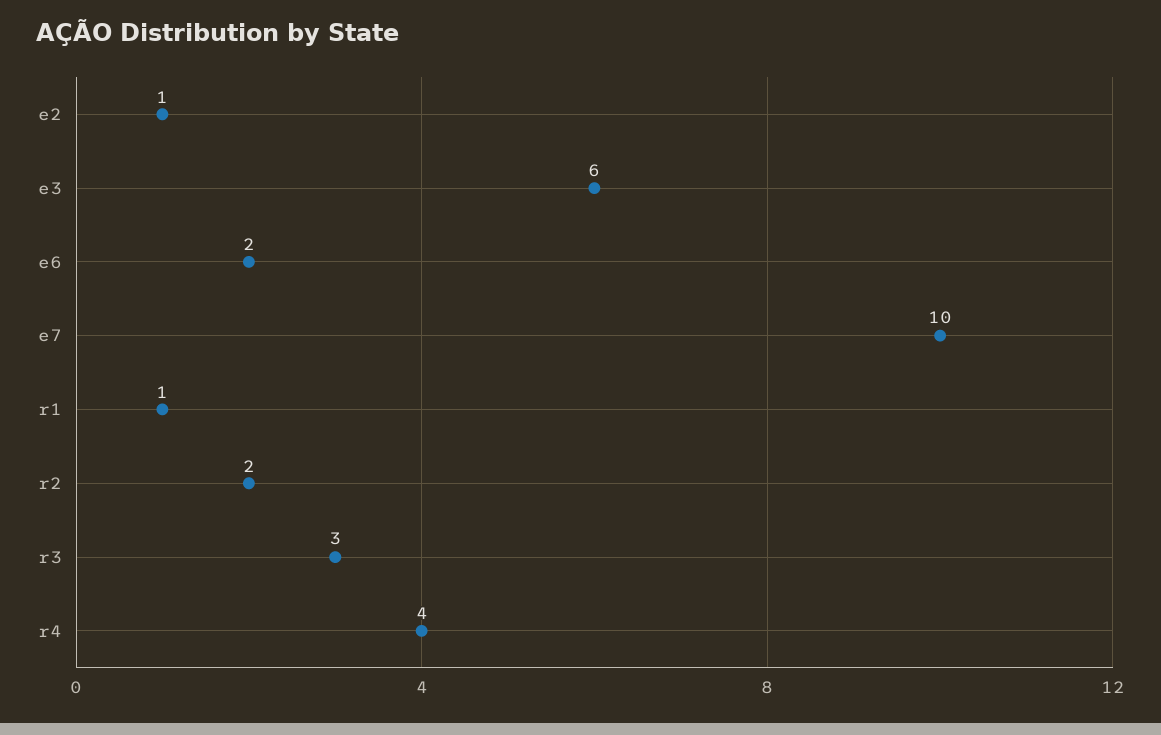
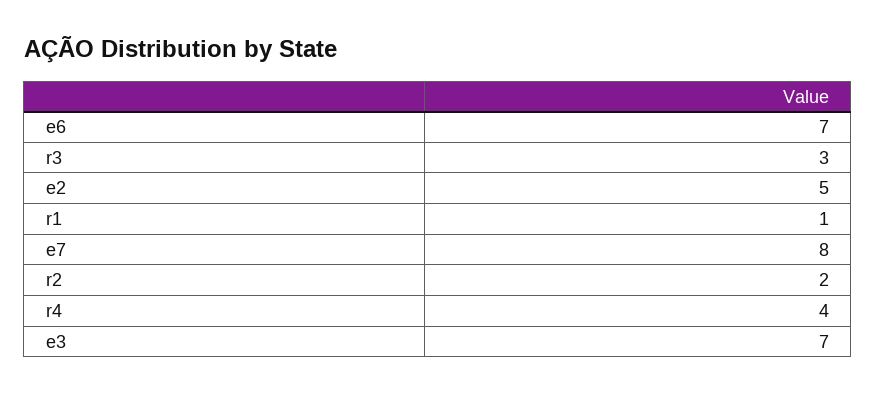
  {
-   "e2": 1,
+   "e2": 5,
-   "e3": 6,
+   "e3": 7,
-   "e6": 2,
+   "e6": 7,
-   "e7": 10,
+   "e7": 8,
    "r1": 1,
    "r2": 2,
    "r3": 3,
    "r4": 4
  }

